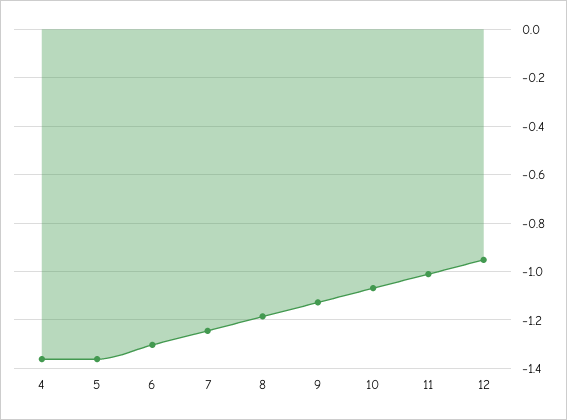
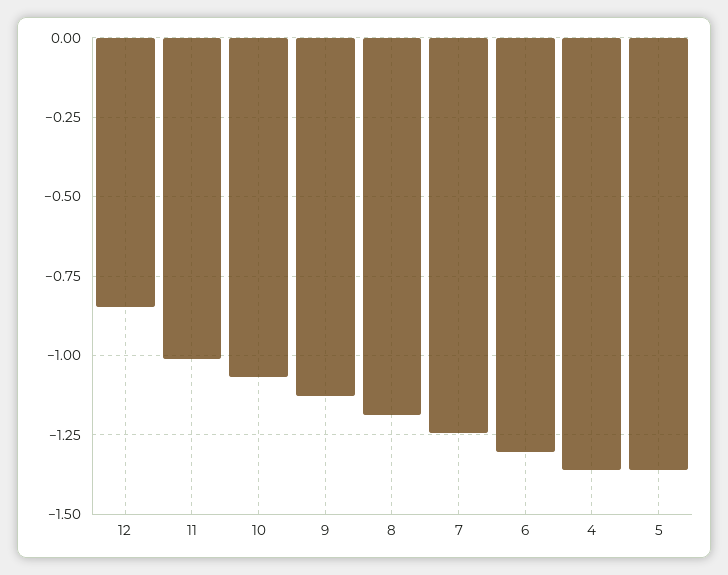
  {
    "4": -1.35,
    "5": -1.35,
    "6": -1.3,
    "7": -1.25,
    "8": -1.175,
    "9": -1.125,
    "10": -1.075,
    "11": -1,
-   "12": -0.95
+   "12": -0.85
  }

